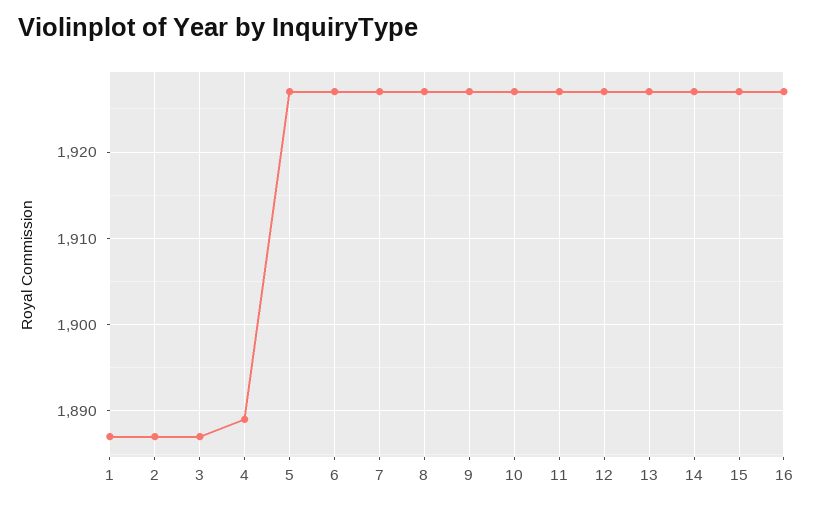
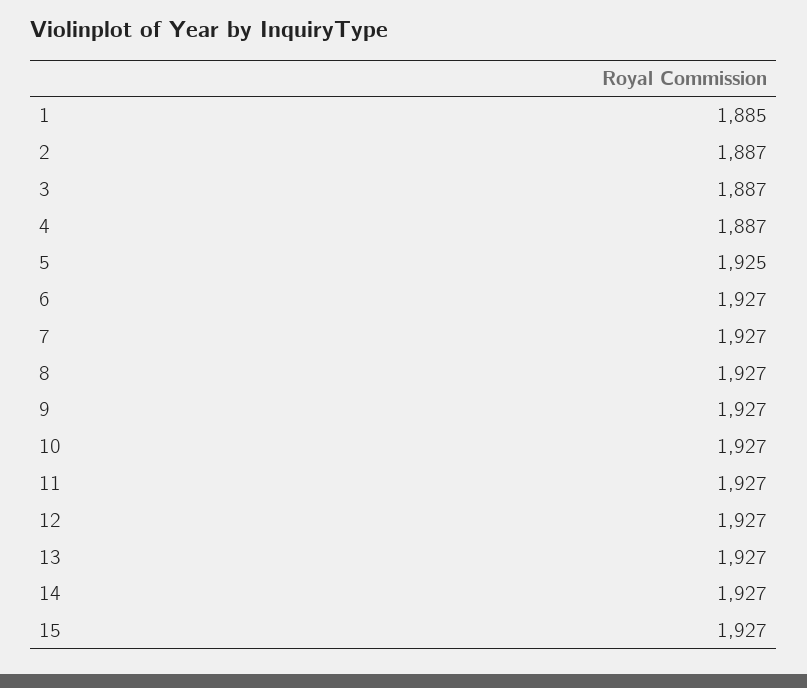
  {
-   "1": 1887,
+   "1": 1885,
    "2": 1887,
    "3": 1887,
-   "4": 1889,
+   "4": 1887,
-   "5": 1927,
+   "5": 1925,
    "6": 1927,
    "7": 1927,
    "8": 1927,
    "9": 1927,
    "10": 1927,
    "11": 1927,
    "12": 1927,
    "13": 1927,
    "14": 1927,
-   "15": 1927,
+   "15": 1927
-   "16": 1927
  }

